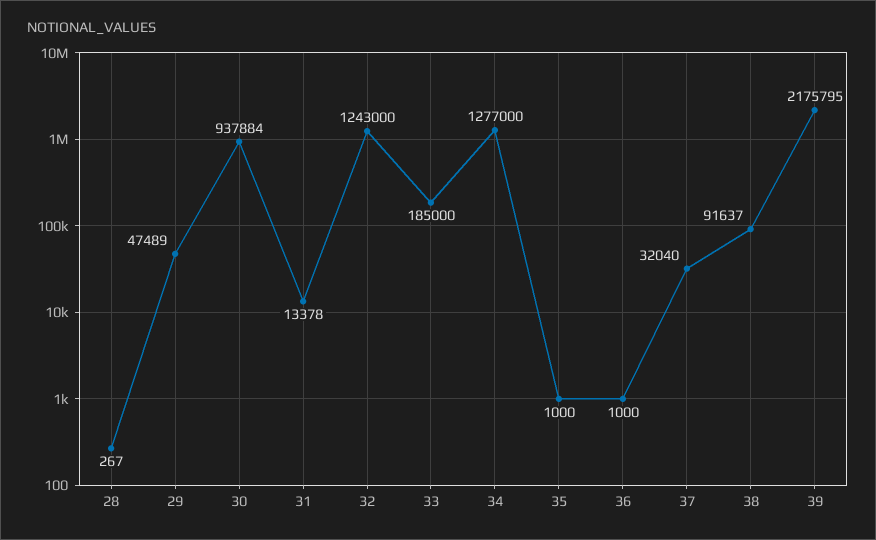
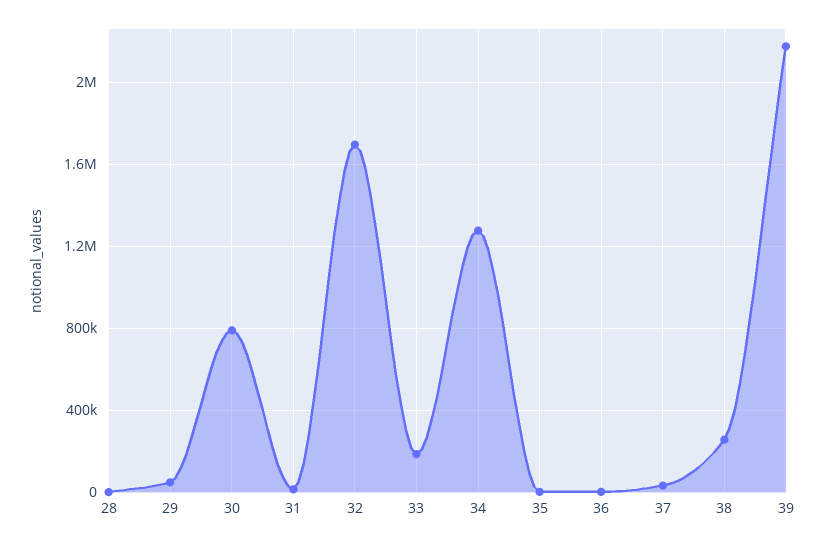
  {
    "28": 267,
    "29": 47489,
-   "30": 937884,
+   "30": 800000,
    "31": 13378,
-   "32": 1243000,
+   "32": 1700000,
    "33": 185000,
    "34": 1277000,
    "35": 1000,
    "36": 1000,
    "37": 32040,
-   "38": 91637,
+   "38": 250000,
    "39": 2175795
  }

